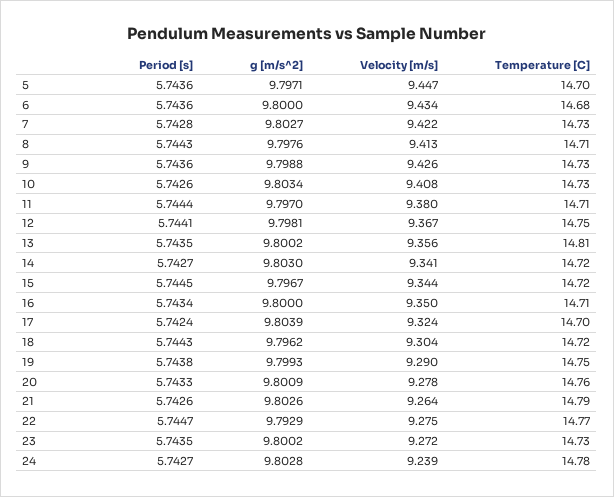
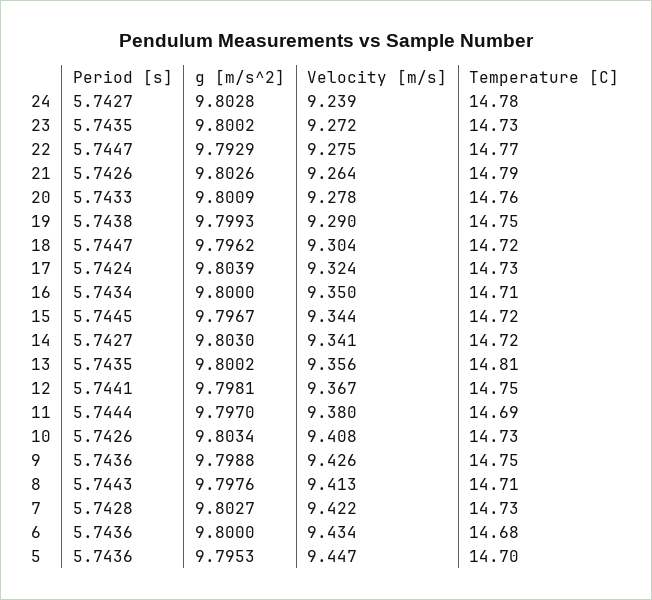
  {
    "Period [s]": {
      "5": 5.7436,
      "6": 5.7436,
      "7": 5.7428,
      "8": 5.7443,
      "9": 5.7436,
      "10": 5.7426,
      "11": 5.7444,
      "12": 5.7441,
      "13": 5.7435,
      "14": 5.7427,
      "15": 5.7445,
      "16": 5.7434,
      "17": 5.7424,
-     "18": 5.7443,
+     "18": 5.7447,
      "19": 5.7438,
      "20": 5.7433,
      "21": 5.7426,
      "22": 5.7447,
      "23": 5.7435,
      "24": 5.7427
    },
    "g [m/s^2]": {
-     "5": 9.7971,
+     "5": 9.7953,
      "6": 9.8,
      "7": 9.8027,
      "8": 9.7976,
      "9": 9.7988,
      "10": 9.8034,
      "11": 9.797,
      "12": 9.7981,
      "13": 9.8002,
      "14": 9.803,
      "15": 9.7967,
      "16": 9.8,
      "17": 9.8039,
      "18": 9.7962,
      "19": 9.7993,
      "20": 9.8009,
      "21": 9.8026,
      "22": 9.7929,
      "23": 9.8002,
      "24": 9.8028
    },
    "Velocity [m/s]": {
      "5": 9.447,
      "6": 9.434,
      "7": 9.422,
      "8": 9.413,
      "9": 9.426,
      "10": 9.408,
      "11": 9.38,
      "12": 9.367,
      "13": 9.356,
      "14": 9.341,
      "15": 9.344,
      "16": 9.35,
      "17": 9.324,
      "18": 9.304,
      "19": 9.29,
      "20": 9.278,
      "21": 9.264,
      "22": 9.275,
      "23": 9.272,
      "24": 9.239
    },
    "Temperature [C]": {
      "5": 14.7,
      "6": 14.68,
      "7": 14.73,
      "8": 14.71,
-     "9": 14.73,
+     "9": 14.75,
      "10": 14.73,
-     "11": 14.71,
+     "11": 14.69,
      "12": 14.75,
      "13": 14.81,
      "14": 14.72,
      "15": 14.72,
      "16": 14.71,
-     "17": 14.7,
+     "17": 14.73,
      "18": 14.72,
      "19": 14.75,
      "20": 14.76,
      "21": 14.79,
      "22": 14.77,
      "23": 14.73,
      "24": 14.78
    }
  }

